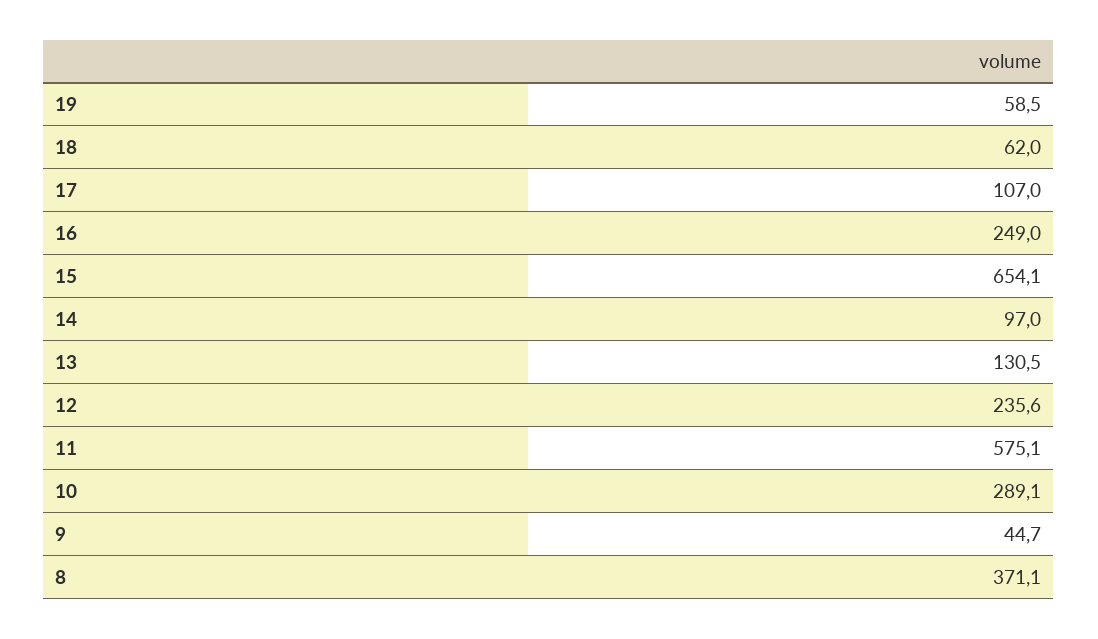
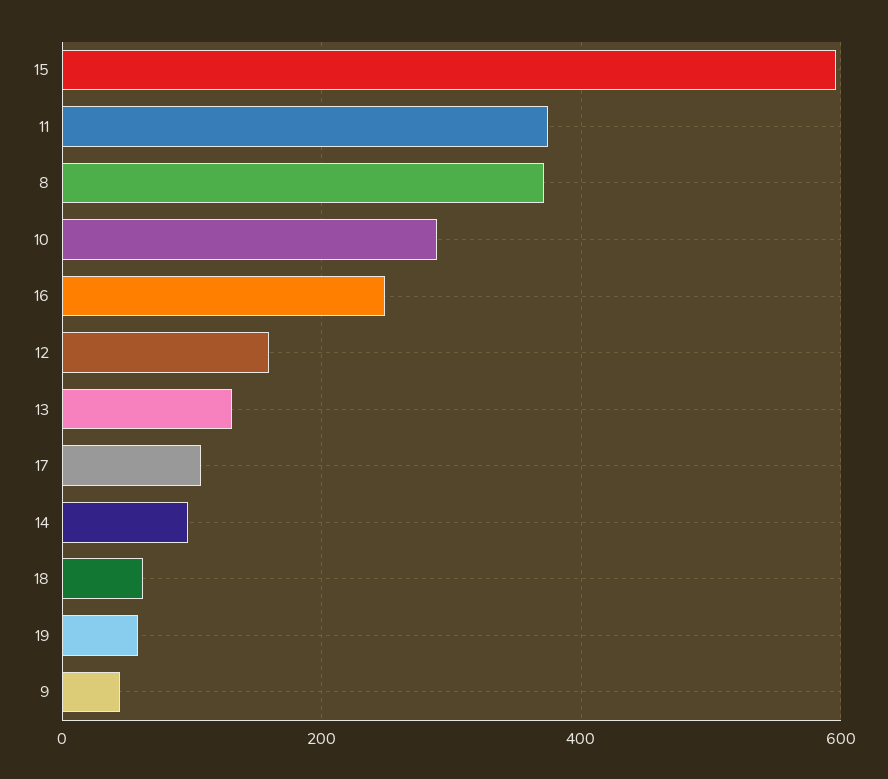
  {
    "19": 58.5,
    "18": 62,
    "17": 107,
    "16": 249,
-   "15": 654.1,
+   "15": 600,
    "14": 97,
    "13": 130.5,
-   "12": 235.6,
+   "12": 160,
-   "11": 575.1,
+   "11": 380,
    "10": 289.1,
    "9": 44.7,
    "8": 371.1
  }

